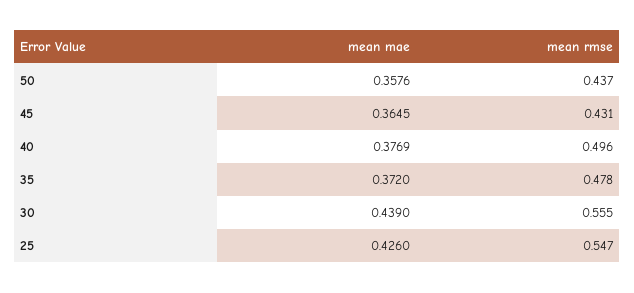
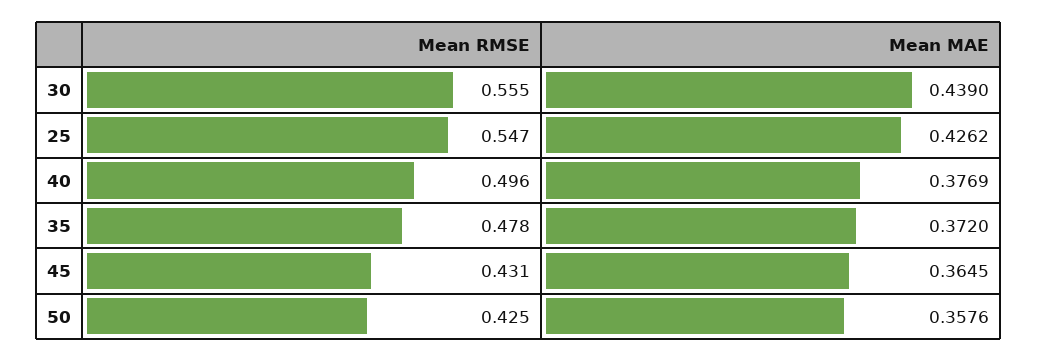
  {
    "mean mae": {
      "50": 0.3576,
      "45": 0.3645,
      "40": 0.3769,
      "35": 0.372,
      "30": 0.439,
-     "25": 0.426
+     "25": 0.4262
    },
    "mean rmse": {
-     "50": 0.437,
+     "50": 0.425,
      "45": 0.431,
      "40": 0.496,
      "35": 0.478,
      "30": 0.555,
      "25": 0.547
    }
  }

